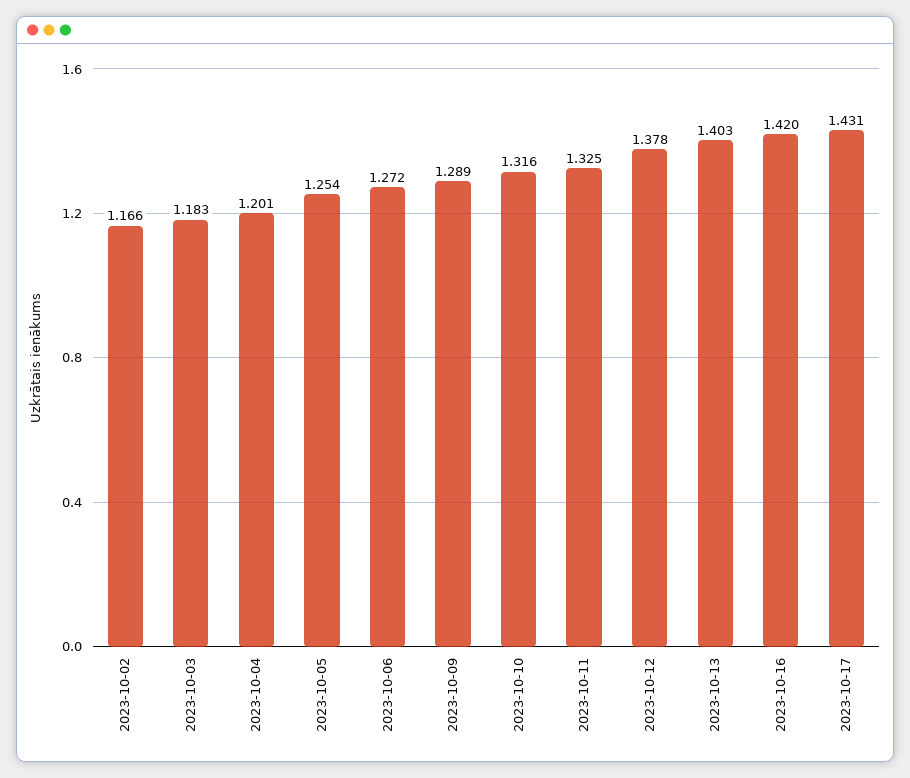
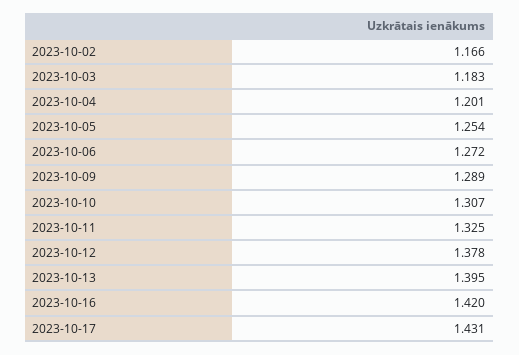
  {
    "2023-10-02": 1.166,
    "2023-10-03": 1.183,
    "2023-10-04": 1.201,
    "2023-10-05": 1.254,
    "2023-10-06": 1.272,
    "2023-10-09": 1.289,
-   "2023-10-10": 1.316,
+   "2023-10-10": 1.307,
    "2023-10-11": 1.325,
    "2023-10-12": 1.378,
-   "2023-10-13": 1.403,
+   "2023-10-13": 1.395,
    "2023-10-16": 1.42,
    "2023-10-17": 1.431
  }

